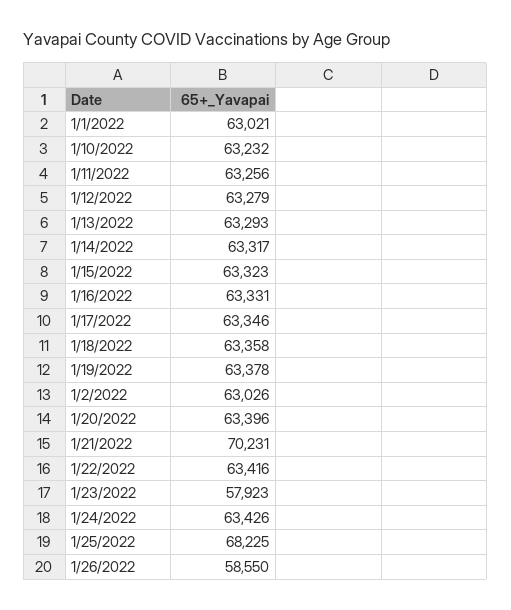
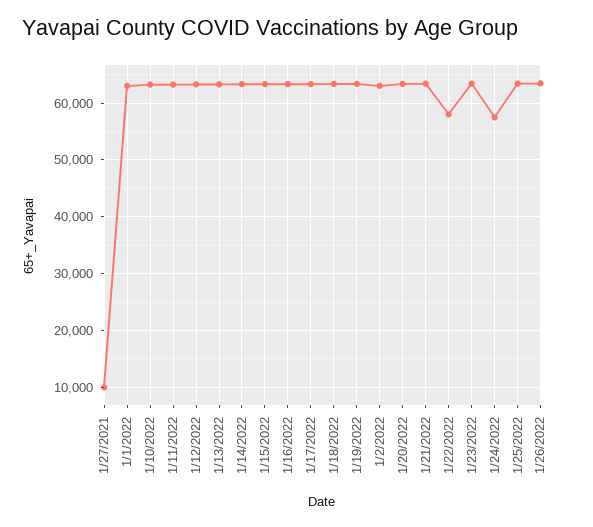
  {
    "1/1/2022": 63021,
    "1/10/2022": 63232,
    "1/11/2022": 63256,
    "1/12/2022": 63279,
    "1/13/2022": 63293,
    "1/14/2022": 63317,
    "1/15/2022": 63323,
    "1/16/2022": 63331,
    "1/17/2022": 63346,
    "1/18/2022": 63358,
    "1/19/2022": 63378,
    "1/2/2022": 63026,
    "1/20/2022": 63396,
-   "1/21/2022": 70231,
+   "1/21/2022": 64000,
-   "1/22/2022": 63416,
+   "1/22/2022": 58000,
-   "1/23/2022": 57923,
+   "1/23/2022": 64000,
-   "1/24/2022": 63426,
+   "1/24/2022": 58000,
-   "1/25/2022": 68225,
+   "1/25/2022": 64000,
-   "1/26/2022": 58550
+   "1/26/2022": 64000,
+   "1/27/2021": 10000
  }

